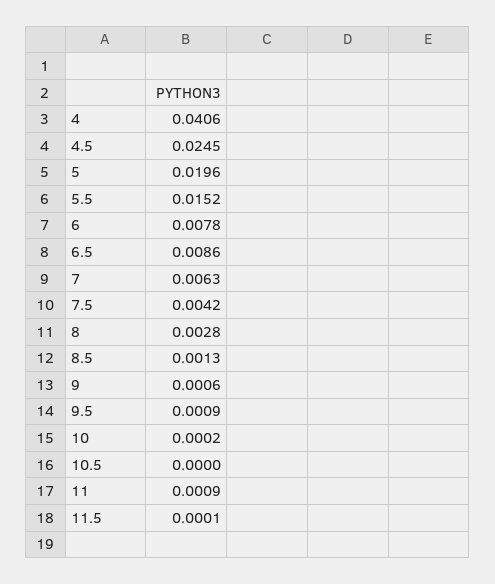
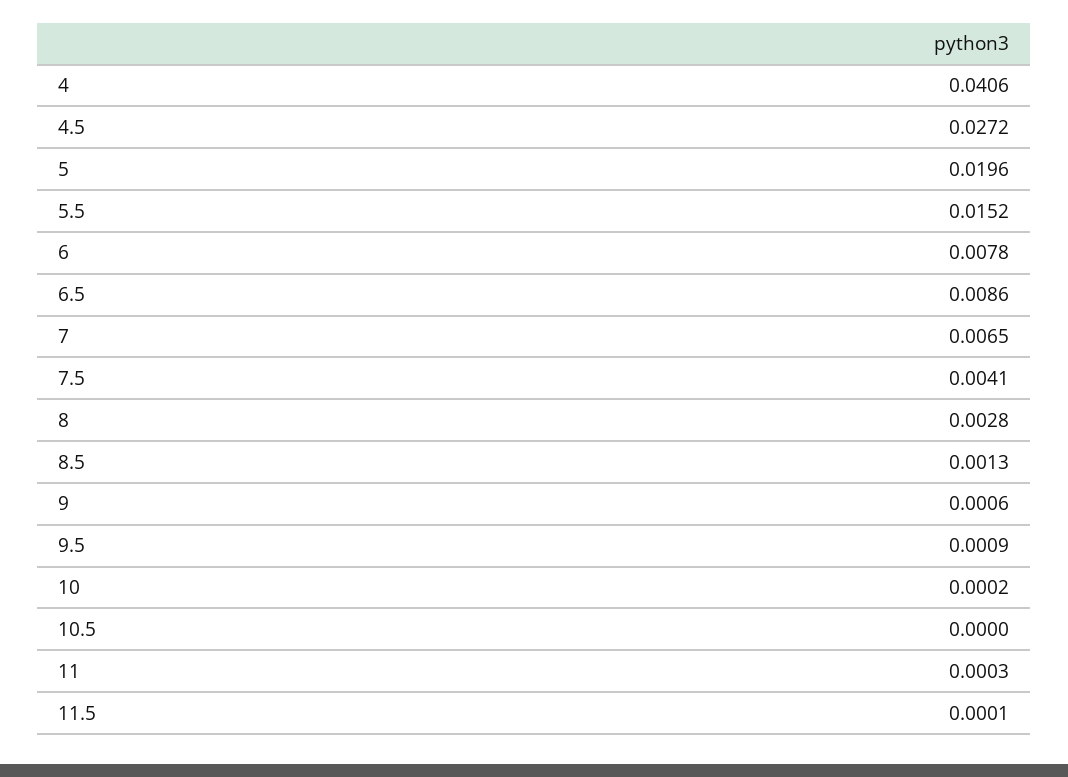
  {
    "4": 0.0406,
-   "4.5": 0.0245,
+   "4.5": 0.0272,
    "5": 0.0196,
    "5.5": 0.0152,
    "6": 0.0078,
    "6.5": 0.0086,
-   "7": 0.0063,
+   "7": 0.0065,
-   "7.5": 0.0042,
+   "7.5": 0.0041,
    "8": 0.0028,
    "8.5": 0.0013,
    "9": 0.0006,
    "9.5": 0.0009,
    "10": 0.0002,
    "10.5": 0,
-   "11": 0.0009,
+   "11": 0.0003,
    "11.5": 0.0001
  }

